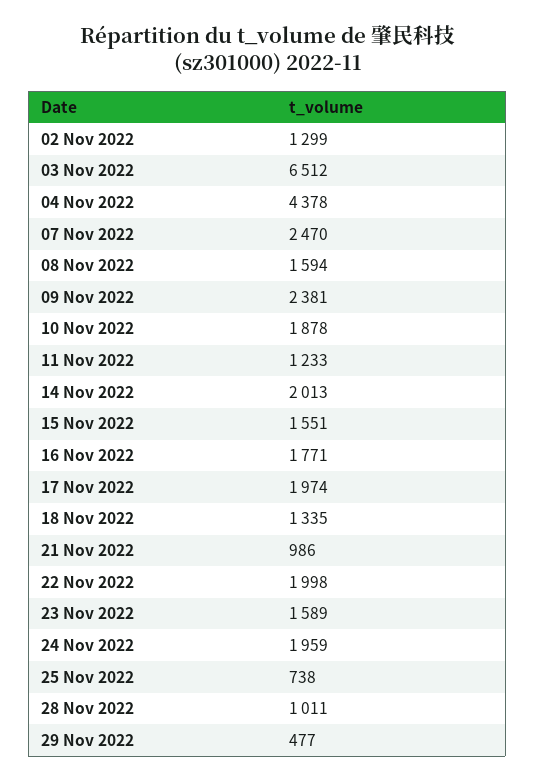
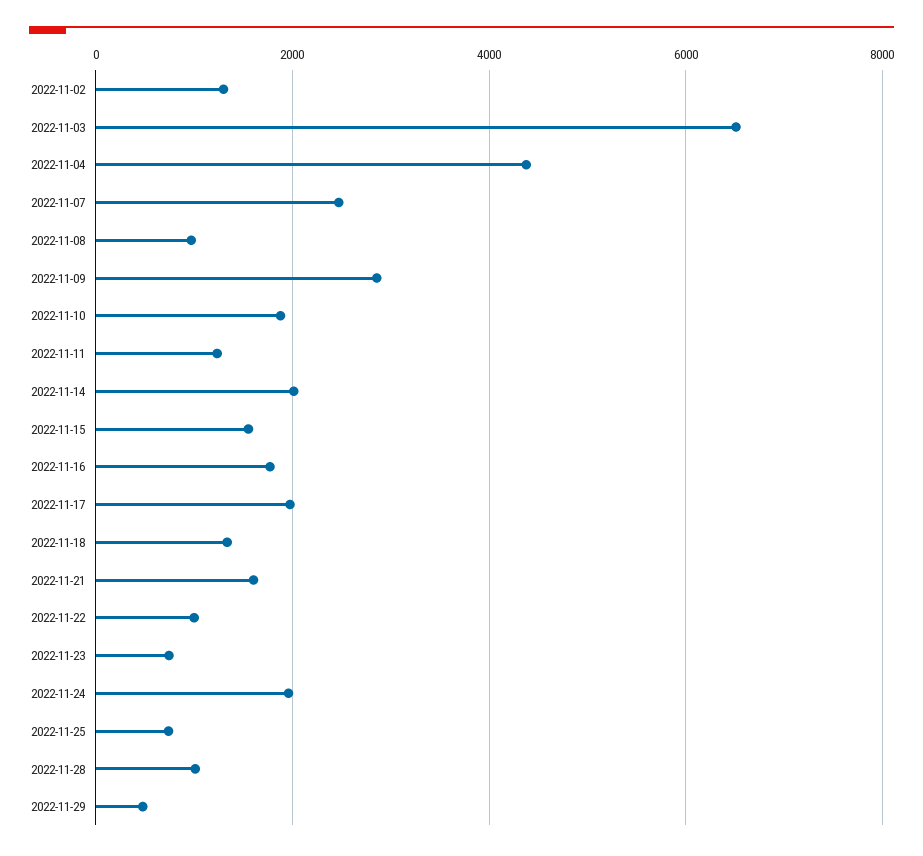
  {
    "02 Nov 2022": 1299,
    "03 Nov 2022": 6512,
    "04 Nov 2022": 4378,
    "07 Nov 2022": 2470,
-   "08 Nov 2022": 1594,
+   "08 Nov 2022": 1000,
-   "09 Nov 2022": 2381,
+   "09 Nov 2022": 2800,
    "10 Nov 2022": 1878,
    "11 Nov 2022": 1233,
    "14 Nov 2022": 2013,
    "15 Nov 2022": 1551,
    "16 Nov 2022": 1771,
    "17 Nov 2022": 1974,
    "18 Nov 2022": 1335,
-   "21 Nov 2022": 986,
+   "21 Nov 2022": 1600,
-   "22 Nov 2022": 1998,
+   "22 Nov 2022": 1000,
-   "23 Nov 2022": 1589,
+   "23 Nov 2022": 800,
    "24 Nov 2022": 1959,
    "25 Nov 2022": 738,
    "28 Nov 2022": 1011,
    "29 Nov 2022": 477
  }

